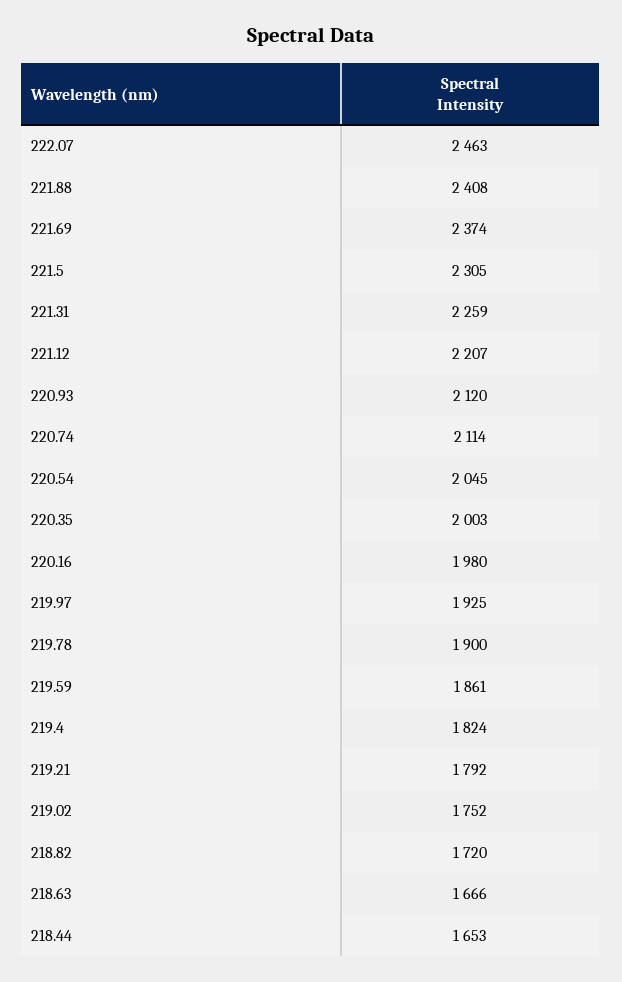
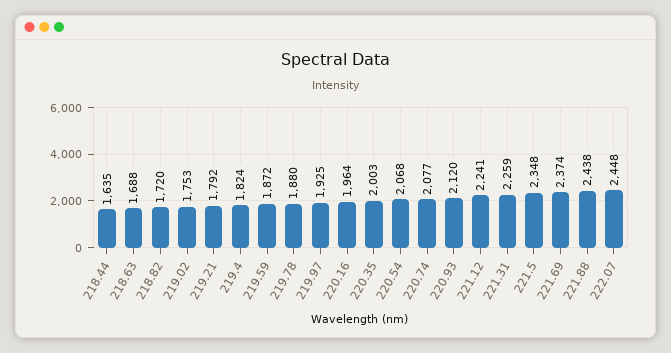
  {
-   "222.07": 2463,
+   "222.07": 2448,
-   "221.88": 2408,
+   "221.88": 2438,
    "221.69": 2374,
-   "221.5": 2305,
+   "221.5": 2348,
    "221.31": 2259,
-   "221.12": 2207,
+   "221.12": 2241,
    "220.93": 2120,
-   "220.74": 2114,
+   "220.74": 2077,
-   "220.54": 2045,
+   "220.54": 2068,
    "220.35": 2003,
-   "220.16": 1980,
+   "220.16": 1964,
    "219.97": 1925,
-   "219.78": 1900,
+   "219.78": 1880,
-   "219.59": 1861,
+   "219.59": 1872,
    "219.4": 1824,
    "219.21": 1792,
-   "219.02": 1752,
+   "219.02": 1753,
    "218.82": 1720,
-   "218.63": 1666,
+   "218.63": 1688,
-   "218.44": 1653
+   "218.44": 1635
  }

